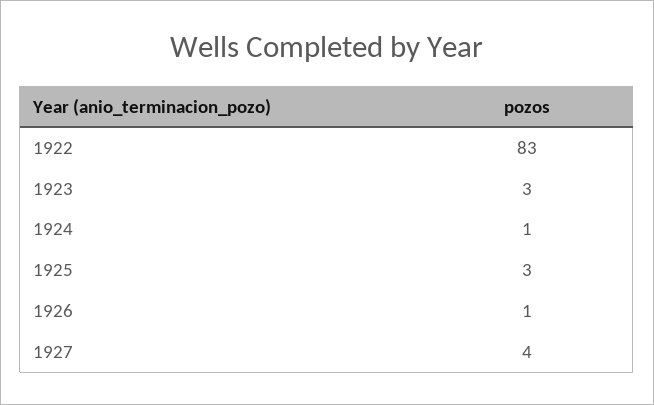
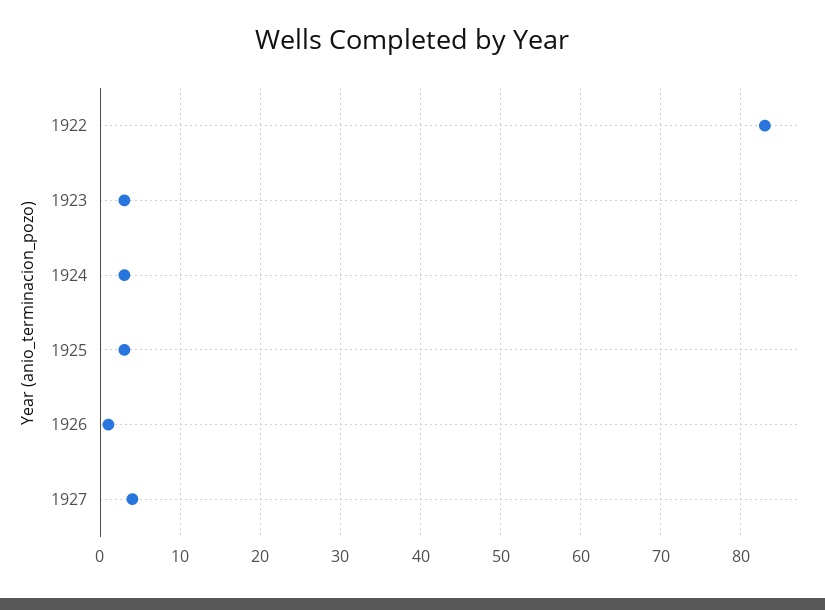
  {
    "1922": 83,
    "1923": 3,
-   "1924": 1,
+   "1924": 3,
    "1925": 3,
    "1926": 1,
    "1927": 4
  }

